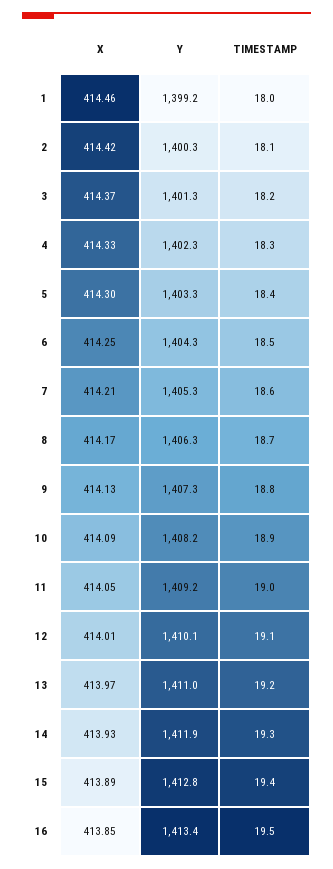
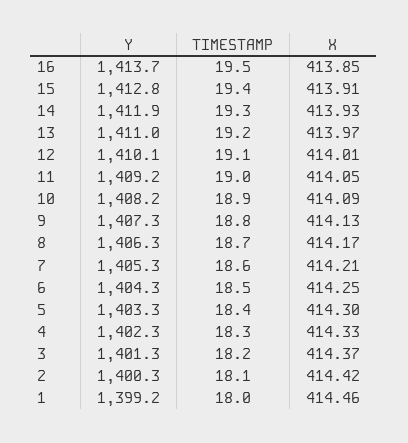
  {
    "X": {
      "1": 414.46,
      "2": 414.42,
      "3": 414.37,
      "4": 414.33,
      "5": 414.3,
      "6": 414.25,
      "7": 414.21,
      "8": 414.17,
      "9": 414.13,
      "10": 414.09,
      "11": 414.05,
      "12": 414.01,
      "13": 413.97,
      "14": 413.93,
-     "15": 413.89,
+     "15": 413.91,
      "16": 413.85
    },
    "Y": {
      "1": 1399.2,
      "2": 1400.3,
      "3": 1401.3,
      "4": 1402.3,
      "5": 1403.3,
      "6": 1404.3,
      "7": 1405.3,
      "8": 1406.3,
      "9": 1407.3,
      "10": 1408.2,
      "11": 1409.2,
      "12": 1410.1,
      "13": 1411,
      "14": 1411.9,
      "15": 1412.8,
-     "16": 1413.4
+     "16": 1413.7
    },
    "TIMESTAMP": {
      "1": 18,
      "2": 18.1,
      "3": 18.2,
      "4": 18.3,
      "5": 18.4,
      "6": 18.5,
      "7": 18.6,
      "8": 18.7,
      "9": 18.8,
      "10": 18.9,
      "11": 19,
      "12": 19.1,
      "13": 19.2,
      "14": 19.3,
      "15": 19.4,
      "16": 19.5
    }
  }

